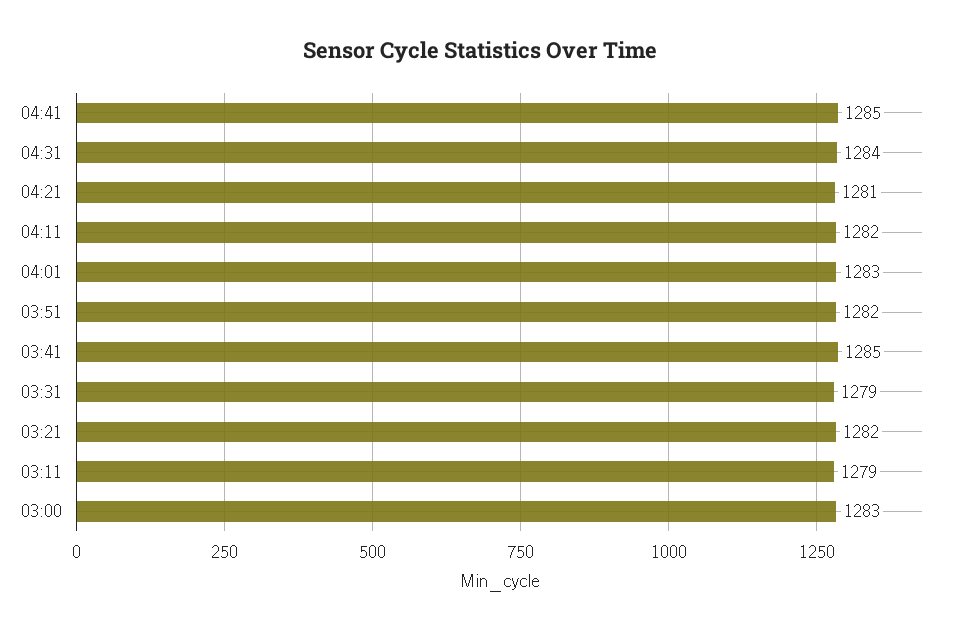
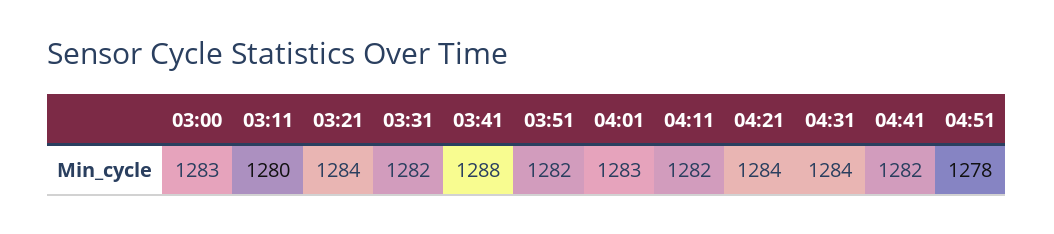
  {
-   "04:41": 1285,
+   "04:41": 1282,
    "04:31": 1284,
-   "04:21": 1281,
+   "04:21": 1284,
    "04:11": 1282,
    "04:01": 1283,
    "03:51": 1282,
-   "03:41": 1285,
+   "03:41": 1288,
-   "03:31": 1279,
+   "03:31": 1282,
-   "03:21": 1282,
+   "03:21": 1284,
-   "03:11": 1279,
+   "03:11": 1280,
-   "03:00": 1283
+   "03:00": 1283,
+   "04:51": 1278
  }

